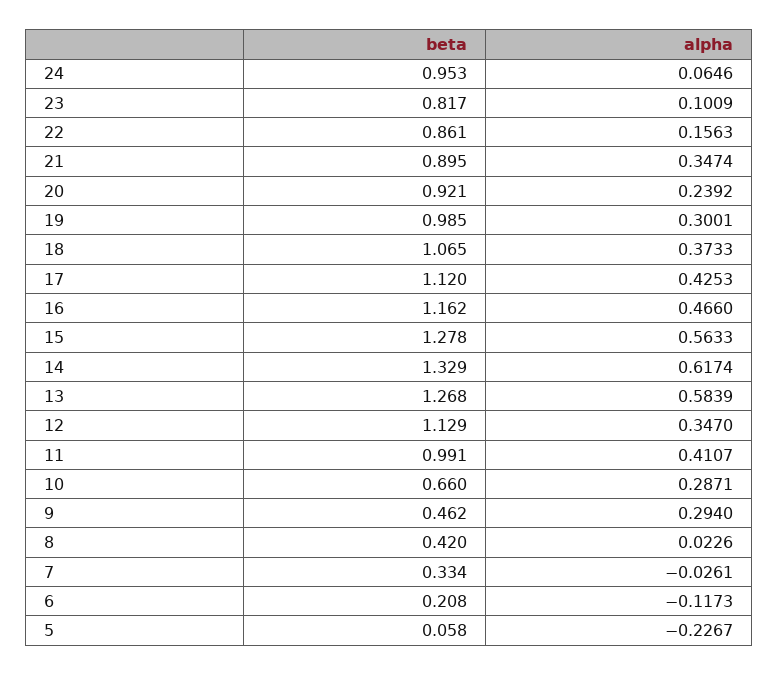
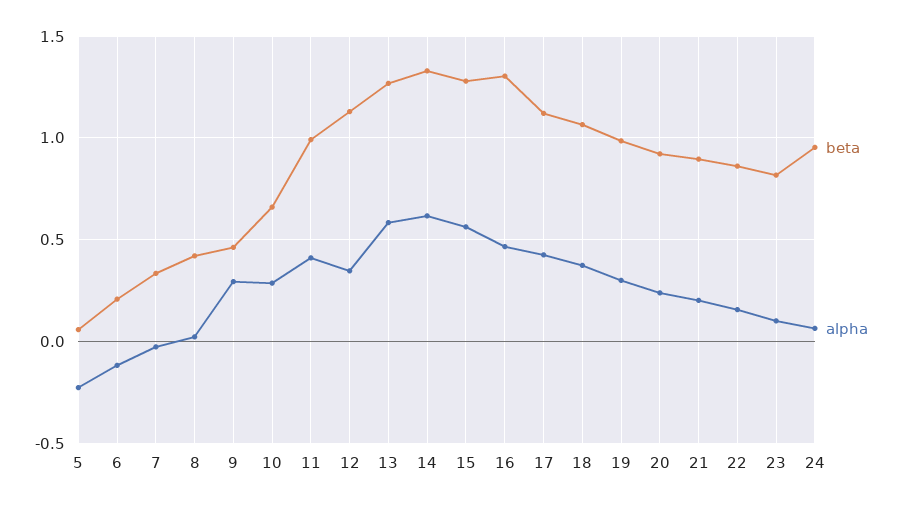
  {
    "beta": {
      "24": 0.953,
      "23": 0.817,
      "22": 0.861,
      "21": 0.895,
      "20": 0.921,
      "19": 0.985,
      "18": 1.065,
      "17": 1.12,
-     "16": 1.162,
+     "16": 1.3,
      "15": 1.278,
      "14": 1.329,
      "13": 1.268,
      "12": 1.129,
      "11": 0.991,
      "10": 0.66,
      "9": 0.462,
      "8": 0.42,
      "7": 0.334,
      "6": 0.208,
      "5": 0.058
    },
    "alpha": {
      "24": 0.0646,
      "23": 0.1009,
      "22": 0.1563,
-     "21": 0.3474,
+     "21": 0.2,
      "20": 0.2392,
      "19": 0.3001,
      "18": 0.3733,
      "17": 0.4253,
      "16": 0.466,
      "15": 0.5633,
      "14": 0.6174,
      "13": 0.5839,
      "12": 0.347,
      "11": 0.4107,
      "10": 0.2871,
      "9": 0.294,
      "8": 0.0226,
      "7": -0.0261,
      "6": -0.1173,
      "5": -0.2267
    }
  }

